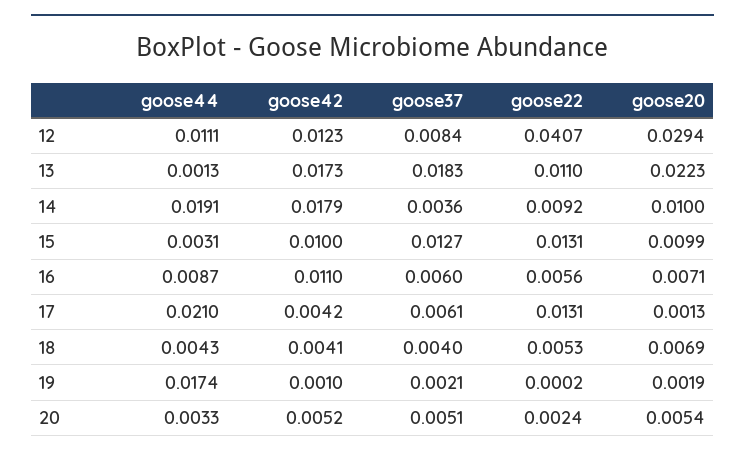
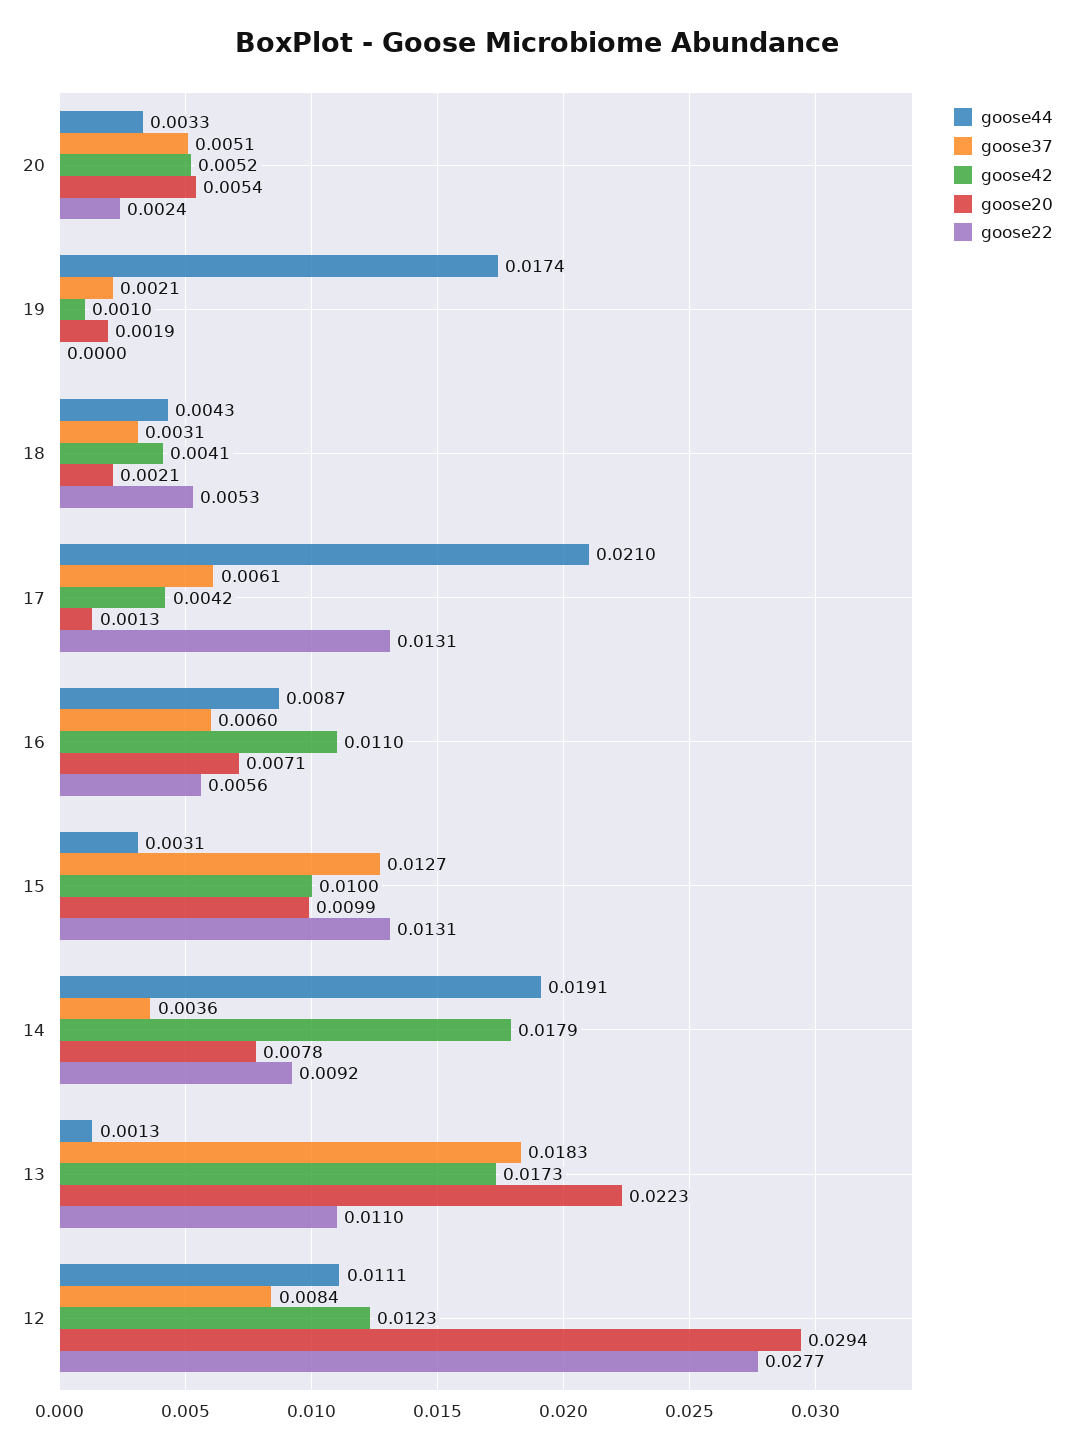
  {
    "goose44": {
      "12": 0.0111,
      "13": 0.0013,
      "14": 0.0191,
      "15": 0.0031,
      "16": 0.0087,
      "17": 0.021,
      "18": 0.0043,
      "19": 0.0174,
      "20": 0.0033
    },
    "goose42": {
      "12": 0.0123,
      "13": 0.0173,
      "14": 0.0179,
      "15": 0.01,
      "16": 0.011,
      "17": 0.0042,
      "18": 0.0041,
      "19": 0.001,
      "20": 0.0052
    },
    "goose37": {
      "12": 0.0084,
      "13": 0.0183,
      "14": 0.0036,
      "15": 0.0127,
      "16": 0.006,
      "17": 0.0061,
-     "18": 0.004,
+     "18": 0.0031,
      "19": 0.0021,
      "20": 0.0051
    },
    "goose22": {
-     "12": 0.0407,
+     "12": 0.0277,
      "13": 0.011,
      "14": 0.0092,
      "15": 0.0131,
      "16": 0.0056,
      "17": 0.0131,
      "18": 0.0053,
-     "19": 0.0002,
+     "19": 0,
      "20": 0.0024
    },
    "goose20": {
      "12": 0.0294,
      "13": 0.0223,
-     "14": 0.01,
+     "14": 0.0078,
      "15": 0.0099,
      "16": 0.0071,
      "17": 0.0013,
-     "18": 0.0069,
+     "18": 0.0021,
      "19": 0.0019,
      "20": 0.0054
    }
  }

